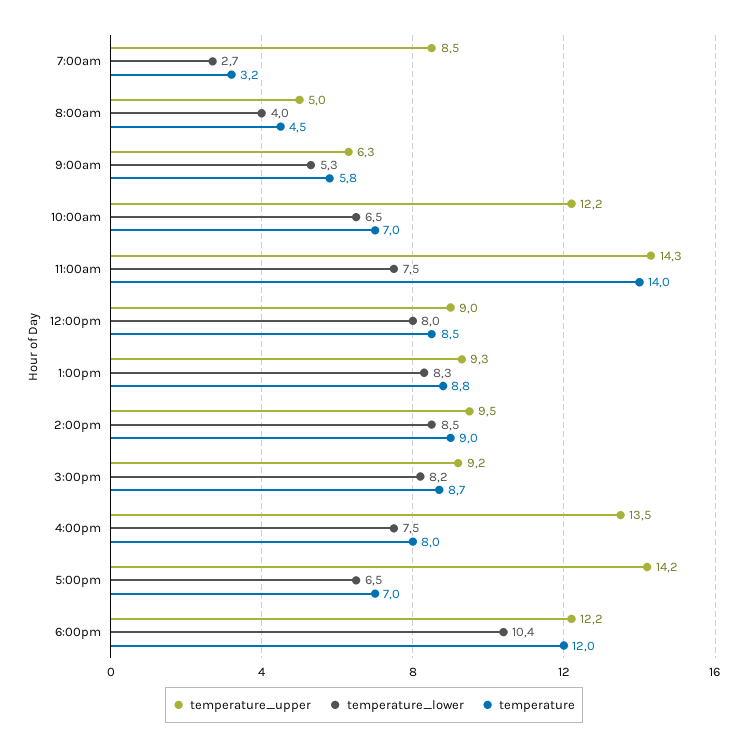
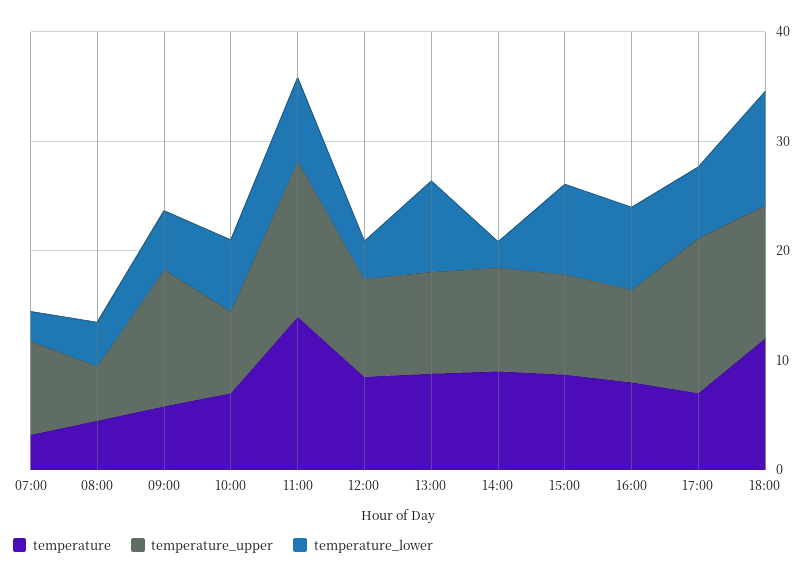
  {
    "temperature_upper": {
      "7:00am": 8.5,
      "8:00am": 5,
-     "9:00am": 6.3,
+     "9:00am": 12,
-     "10:00am": 12.2,
+     "10:00am": 8,
      "11:00am": 14.3,
      "12:00pm": 9,
      "1:00pm": 9.3,
      "2:00pm": 9.5,
      "3:00pm": 9.2,
-     "4:00pm": 13.5,
+     "4:00pm": 8,
      "5:00pm": 14.2,
      "6:00pm": 12.2
    },
    "temperature_lower": {
      "7:00am": 2.7,
      "8:00am": 4,
      "9:00am": 5.3,
      "10:00am": 6.5,
      "11:00am": 7.5,
-     "12:00pm": 8,
+     "12:00pm": 4,
      "1:00pm": 8.3,
-     "2:00pm": 8.5,
+     "2:00pm": 2,
      "3:00pm": 8.2,
      "4:00pm": 7.5,
      "5:00pm": 6.5,
      "6:00pm": 10.4
    },
    "temperature": {
      "7:00am": 3.2,
      "8:00am": 4.5,
      "9:00am": 5.8,
      "10:00am": 7,
      "11:00am": 14,
      "12:00pm": 8.5,
      "1:00pm": 8.8,
      "2:00pm": 9,
      "3:00pm": 8.7,
      "4:00pm": 8,
      "5:00pm": 7,
      "6:00pm": 12
    }
  }

